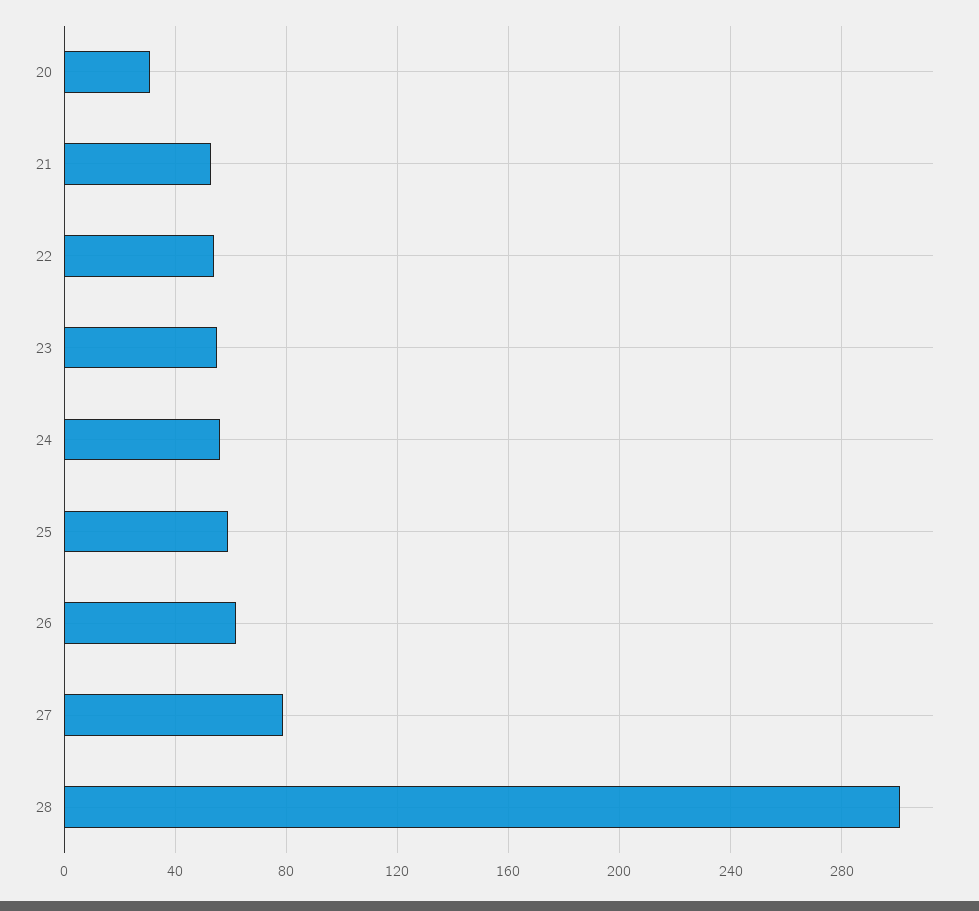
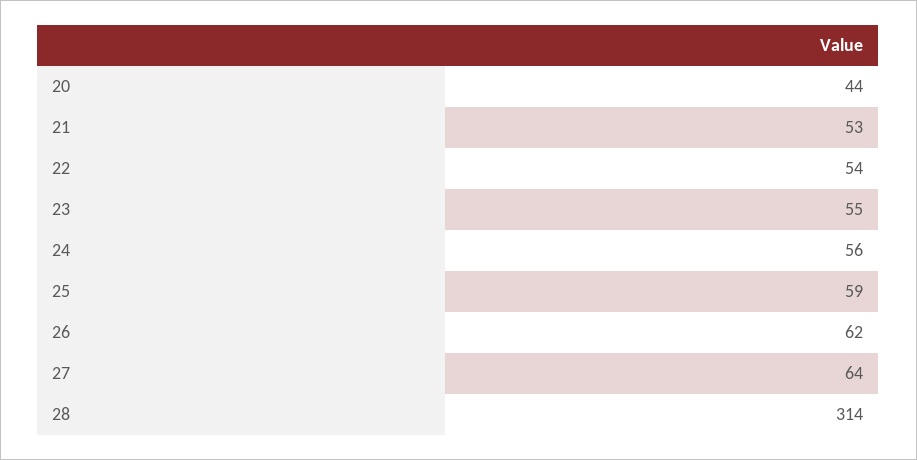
  {
-   "20": 30,
+   "20": 44,
    "21": 53,
    "22": 54,
    "23": 55,
    "24": 56,
    "25": 59,
    "26": 62,
-   "27": 80,
+   "27": 64,
-   "28": 300
+   "28": 314
  }

